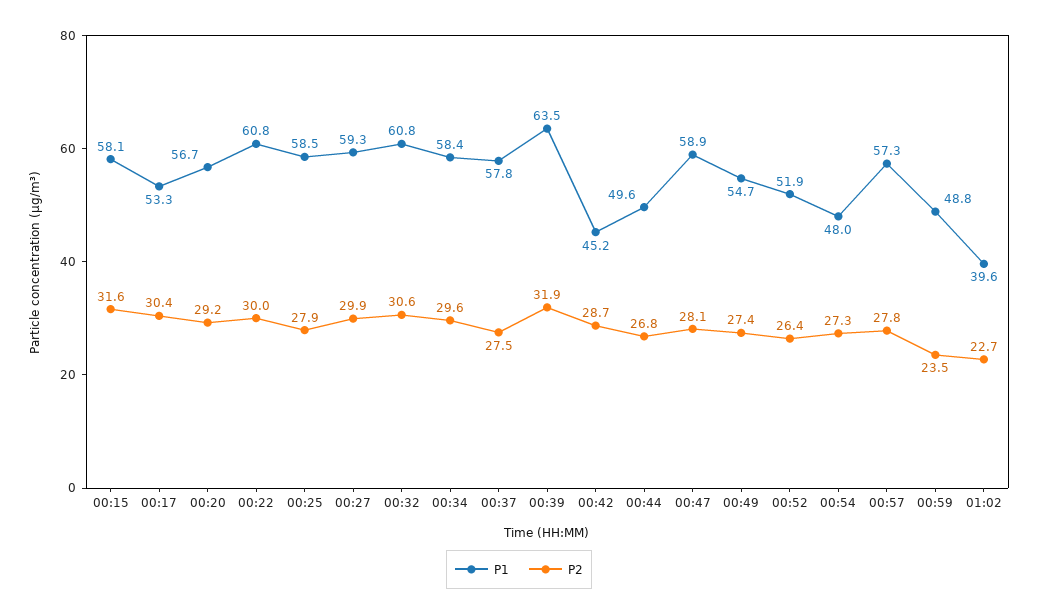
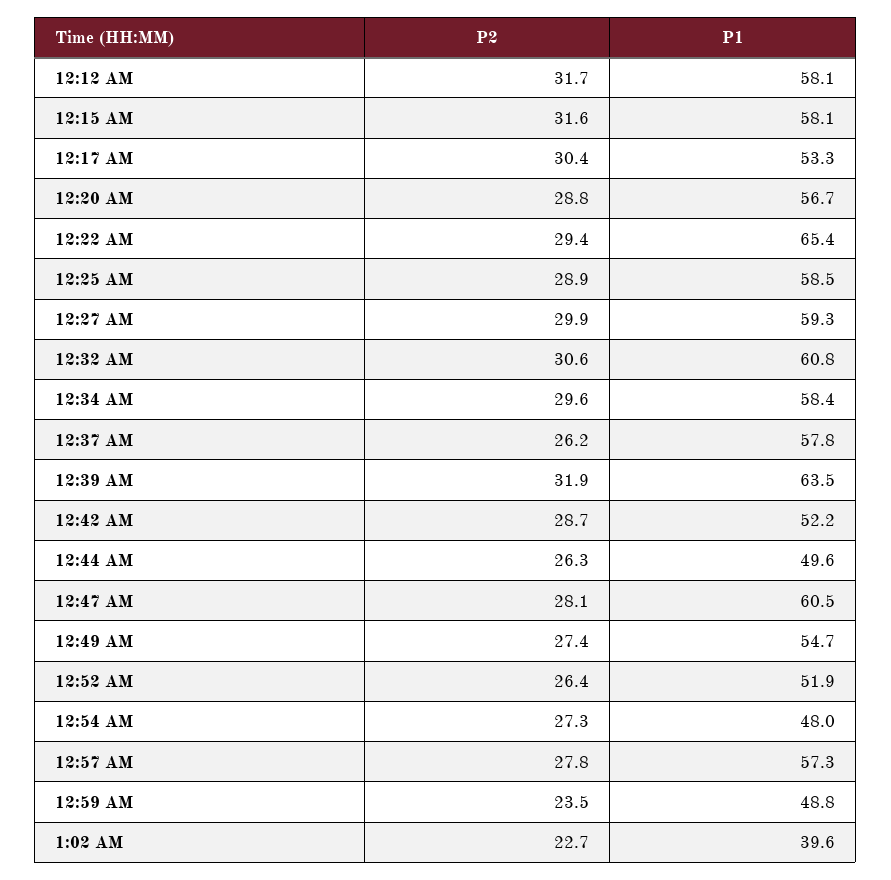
  {
    "P1": {
      "00:15": 58.1,
      "00:17": 53.3,
      "00:20": 56.7,
-     "00:22": 60.8,
+     "00:22": 65.4,
      "00:25": 58.5,
      "00:27": 59.3,
      "00:32": 60.8,
      "00:34": 58.4,
      "00:37": 57.8,
      "00:39": 63.5,
-     "00:42": 45.2,
+     "00:42": 52.2,
      "00:44": 49.6,
-     "00:47": 58.9,
+     "00:47": 60.5,
      "00:49": 54.7,
      "00:52": 51.9,
      "00:54": 48,
      "00:57": 57.3,
      "00:59": 48.8,
-     "01:02": 39.6
+     "01:02": 39.6,
+     "12:12 AM": 58.1
    },
    "P2": {
      "00:15": 31.6,
      "00:17": 30.4,
-     "00:20": 29.2,
+     "00:20": 28.8,
-     "00:22": 30,
+     "00:22": 29.4,
-     "00:25": 27.9,
+     "00:25": 28.9,
      "00:27": 29.9,
      "00:32": 30.6,
      "00:34": 29.6,
-     "00:37": 27.5,
+     "00:37": 26.2,
      "00:39": 31.9,
      "00:42": 28.7,
-     "00:44": 26.8,
+     "00:44": 26.3,
      "00:47": 28.1,
      "00:49": 27.4,
      "00:52": 26.4,
      "00:54": 27.3,
      "00:57": 27.8,
      "00:59": 23.5,
-     "01:02": 22.7
+     "01:02": 22.7,
+     "12:12 AM": 31.7
    }
  }

